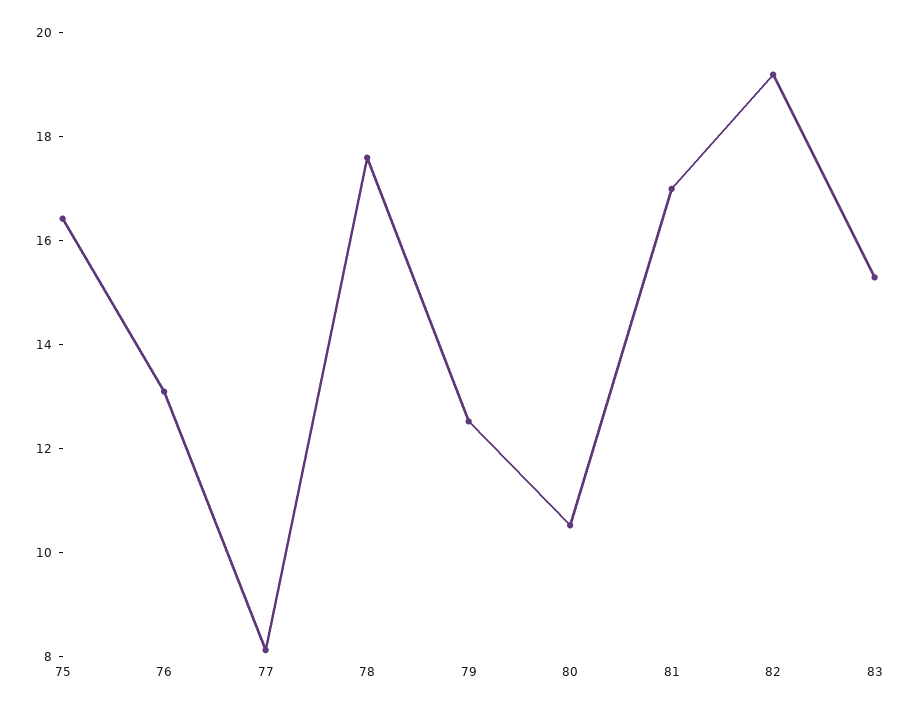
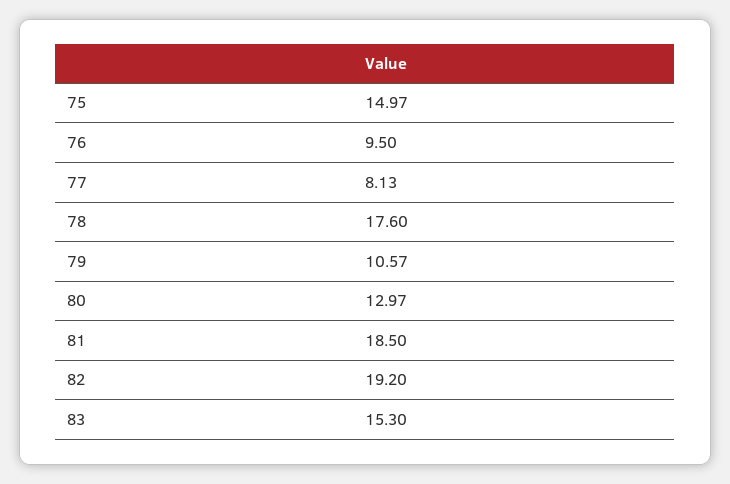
  {
-   "75": 16.5,
+   "75": 14.97,
-   "76": 13,
+   "76": 9.5,
    "77": 8.13,
    "78": 17.6,
-   "79": 12.5,
+   "79": 10.57,
-   "80": 10.5,
+   "80": 12.97,
-   "81": 17,
+   "81": 18.5,
    "82": 19.2,
    "83": 15.3
  }

